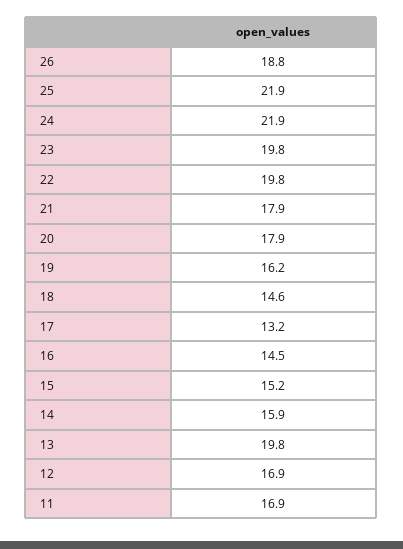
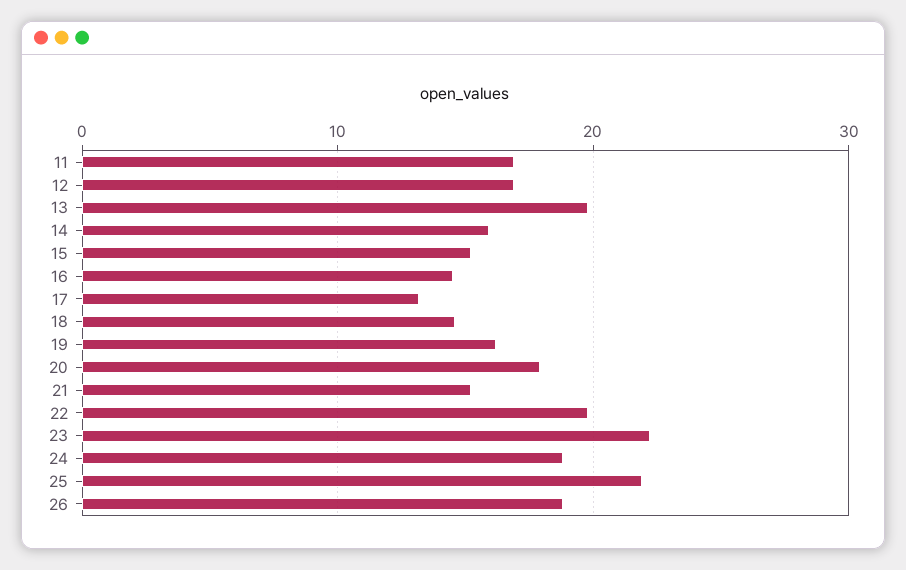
  {
    "26": 18.8,
    "25": 21.9,
-   "24": 21.9,
+   "24": 19,
-   "23": 19.8,
+   "23": 22,
    "22": 19.8,
-   "21": 17.9,
+   "21": 15,
    "20": 17.9,
    "19": 16.2,
    "18": 14.6,
    "17": 13.2,
    "16": 14.5,
    "15": 15.2,
    "14": 15.9,
    "13": 19.8,
    "12": 16.9,
    "11": 16.9
  }

